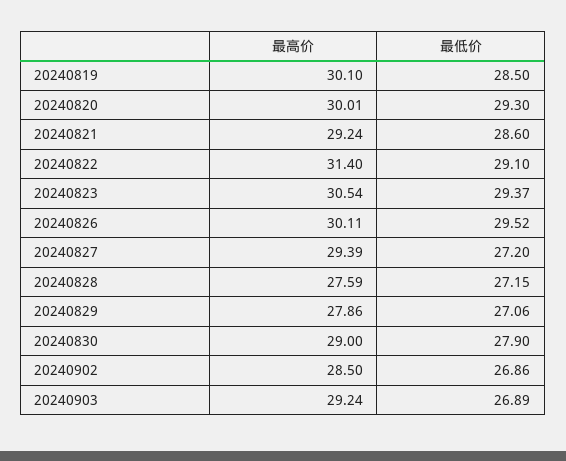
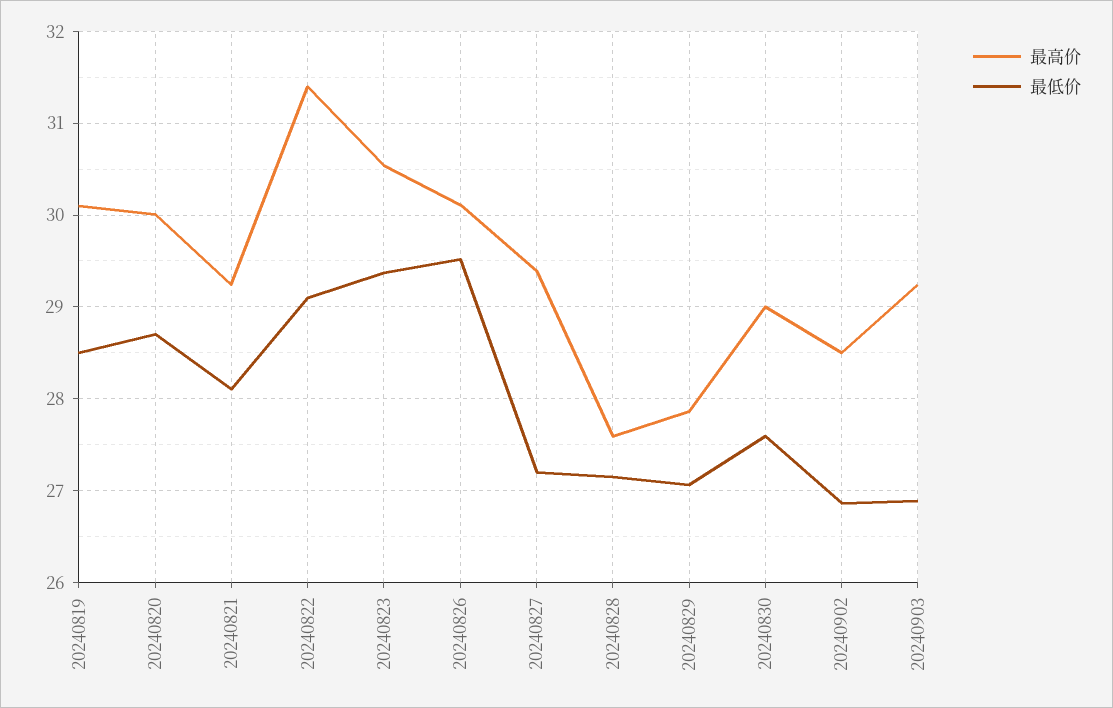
  {
    "最高价": {
      "20240819": 30.1,
      "20240820": 30.01,
      "20240821": 29.24,
      "20240822": 31.4,
      "20240823": 30.54,
      "20240826": 30.11,
      "20240827": 29.39,
      "20240828": 27.59,
      "20240829": 27.86,
      "20240830": 29,
      "20240902": 28.5,
      "20240903": 29.24
    },
    "最低价": {
      "20240819": 28.5,
-     "20240820": 29.3,
+     "20240820": 28.7,
-     "20240821": 28.6,
+     "20240821": 28.1,
      "20240822": 29.1,
      "20240823": 29.37,
      "20240826": 29.52,
      "20240827": 27.2,
      "20240828": 27.15,
      "20240829": 27.06,
-     "20240830": 27.9,
+     "20240830": 27.6,
      "20240902": 26.86,
      "20240903": 26.89
    }
  }

